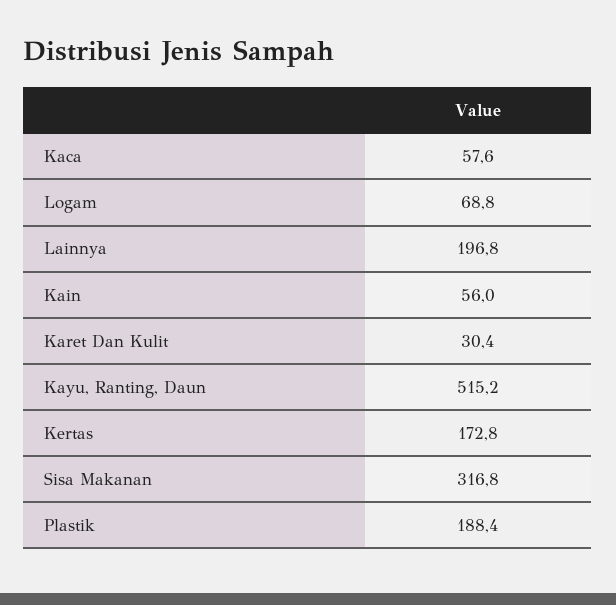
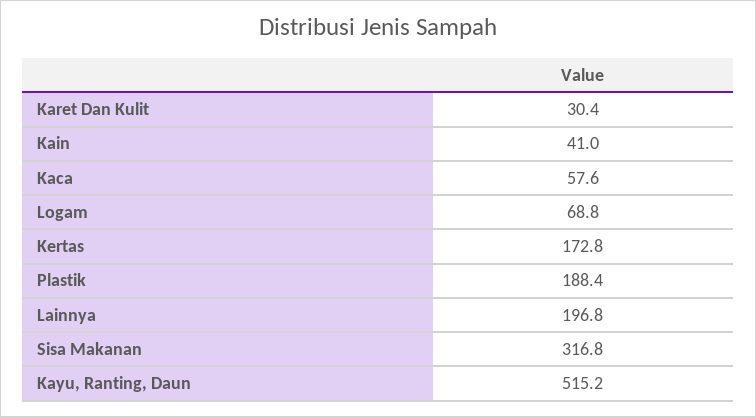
  {
    "Kaca": 57.6,
    "Logam": 68.8,
    "Lainnya": 196.8,
-   "Kain": 56,
+   "Kain": 41,
    "Karet Dan Kulit": 30.4,
    "Kayu, Ranting, Daun": 515.2,
    "Kertas": 172.8,
    "Sisa Makanan": 316.8,
    "Plastik": 188.4
  }

